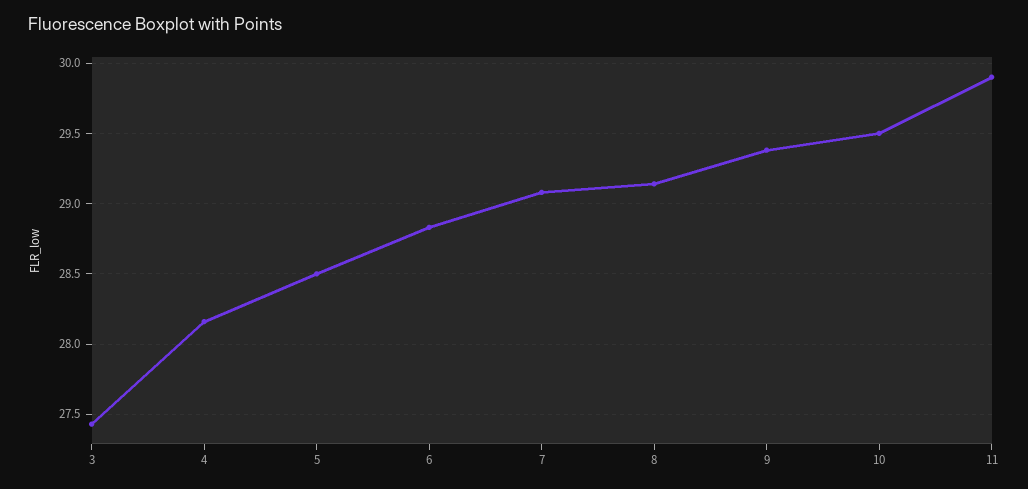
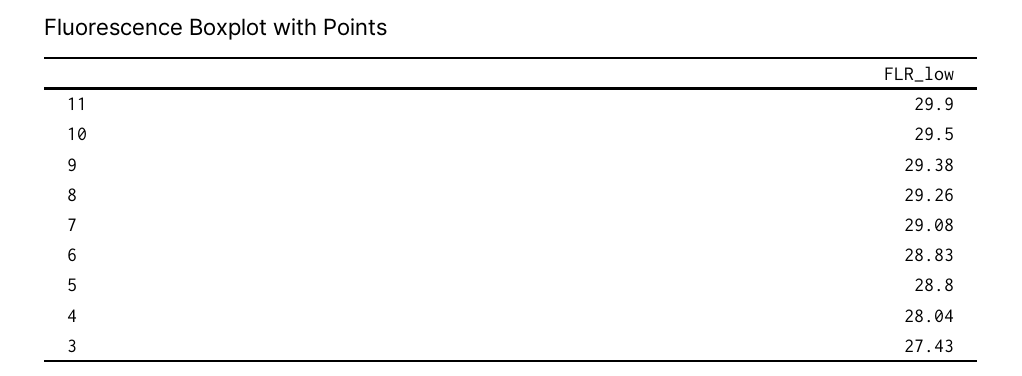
  {
    "3": 27.43,
-   "4": 28.15,
+   "4": 28.04,
-   "5": 28.5,
+   "5": 28.8,
    "6": 28.83,
    "7": 29.08,
-   "8": 29.15,
+   "8": 29.26,
    "9": 29.38,
    "10": 29.5,
    "11": 29.9
  }

